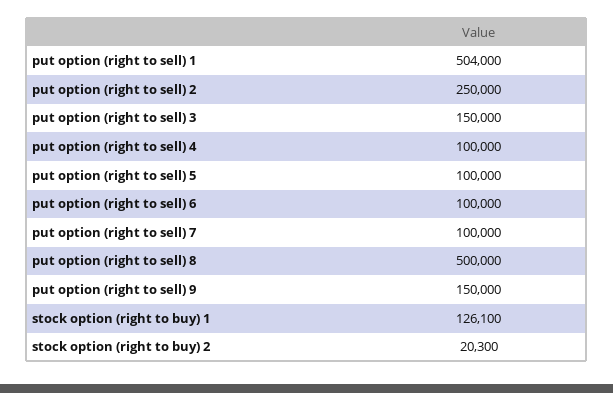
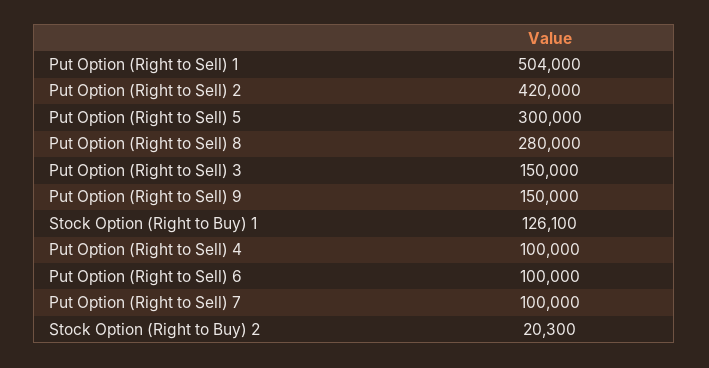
  {
    "put option (right to sell) 1": 504000,
-   "put option (right to sell) 2": 250000,
+   "put option (right to sell) 2": 420000,
    "put option (right to sell) 3": 150000,
    "put option (right to sell) 4": 100000,
-   "put option (right to sell) 5": 100000,
+   "put option (right to sell) 5": 300000,
    "put option (right to sell) 6": 100000,
    "put option (right to sell) 7": 100000,
-   "put option (right to sell) 8": 500000,
+   "put option (right to sell) 8": 280000,
    "put option (right to sell) 9": 150000,
    "stock option (right to buy) 1": 126100,
    "stock option (right to buy) 2": 20300
  }

